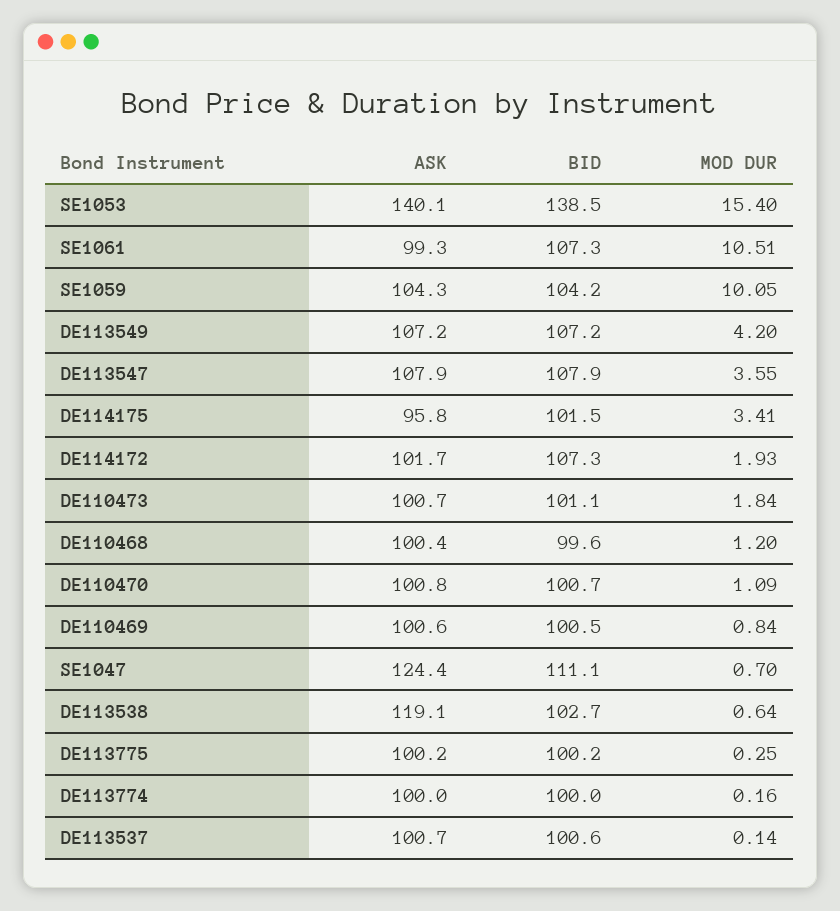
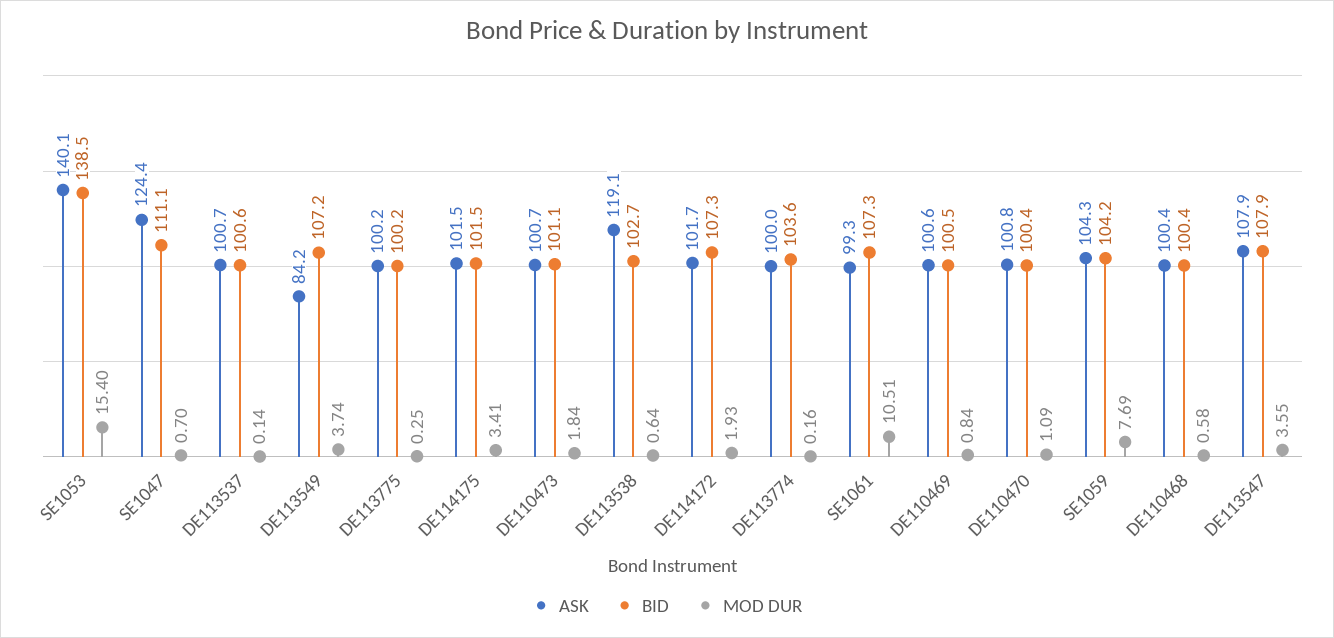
  {
    "ASK": {
      "SE1053": 140.1,
      "SE1061": 99.3,
      "SE1059": 104.3,
-     "DE113549": 107.2,
+     "DE113549": 84.2,
      "DE113547": 107.9,
-     "DE114175": 95.8,
+     "DE114175": 101.5,
      "DE114172": 101.7,
      "DE110473": 100.7,
      "DE110468": 100.4,
      "DE110470": 100.8,
      "DE110469": 100.6,
      "SE1047": 124.4,
      "DE113538": 119.1,
      "DE113775": 100.2,
      "DE113774": 100,
      "DE113537": 100.7
    },
    "BID": {
      "SE1053": 138.5,
      "SE1061": 107.3,
      "SE1059": 104.2,
      "DE113549": 107.2,
      "DE113547": 107.9,
      "DE114175": 101.5,
      "DE114172": 107.3,
      "DE110473": 101.1,
-     "DE110468": 99.6,
+     "DE110468": 100.4,
-     "DE110470": 100.7,
+     "DE110470": 100.4,
      "DE110469": 100.5,
      "SE1047": 111.1,
      "DE113538": 102.7,
      "DE113775": 100.2,
-     "DE113774": 100,
+     "DE113774": 103.6,
      "DE113537": 100.6
    },
    "MOD DUR": {
      "SE1053": 15.4,
      "SE1061": 10.51,
-     "SE1059": 10.05,
+     "SE1059": 7.69,
-     "DE113549": 4.2,
+     "DE113549": 3.74,
      "DE113547": 3.55,
      "DE114175": 3.41,
      "DE114172": 1.93,
      "DE110473": 1.84,
-     "DE110468": 1.2,
+     "DE110468": 0.58,
      "DE110470": 1.09,
      "DE110469": 0.84,
      "SE1047": 0.7,
      "DE113538": 0.64,
      "DE113775": 0.25,
      "DE113774": 0.16,
      "DE113537": 0.14
    }
  }

